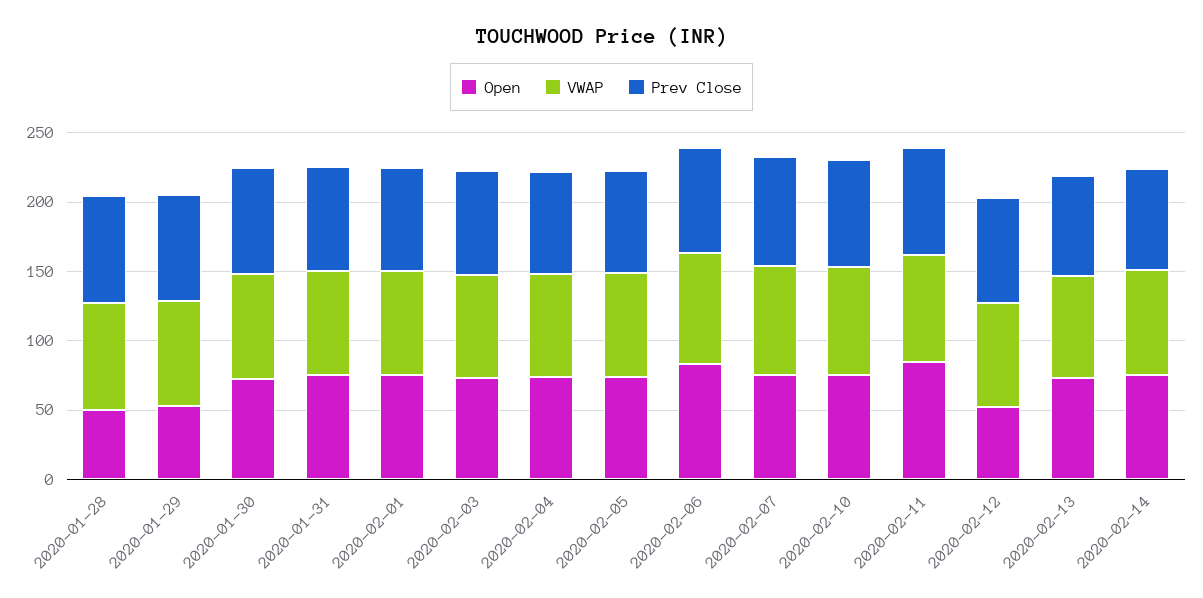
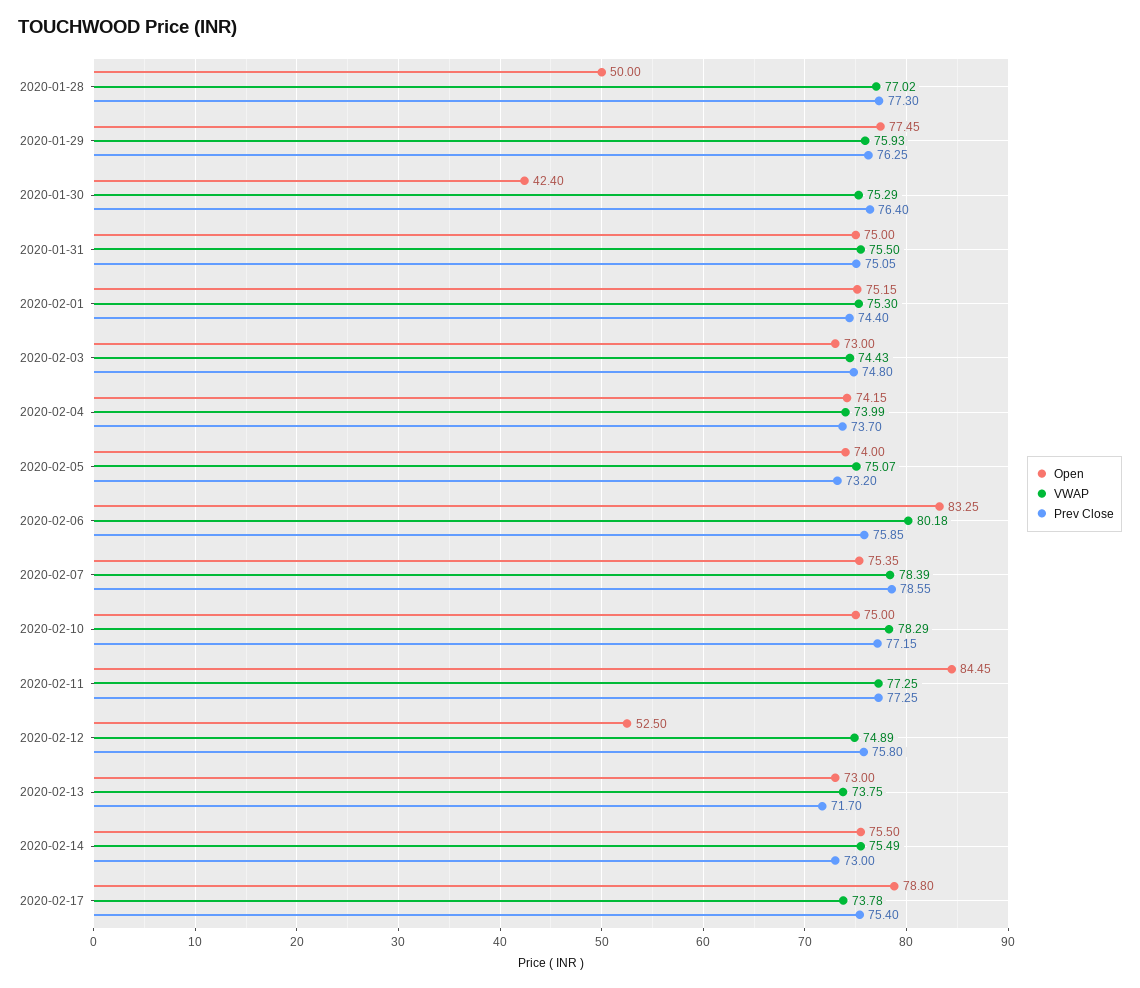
  {
    "Open": {
      "2020-01-28": 50,
-     "2020-01-29": 50,
+     "2020-01-29": 77.45,
-     "2020-01-30": 70,
+     "2020-01-30": 42.4,
      "2020-01-31": 75,
      "2020-02-01": 75.15,
      "2020-02-03": 73,
      "2020-02-04": 74.15,
      "2020-02-05": 74,
      "2020-02-06": 83.25,
      "2020-02-07": 75.35,
      "2020-02-10": 75,
      "2020-02-11": 84.45,
      "2020-02-12": 52.5,
      "2020-02-13": 73,
-     "2020-02-14": 75.5
+     "2020-02-14": 75.5,
+     "2020-02-17": 78.8
    },
    "VWAP": {
      "2020-01-28": 77.02,
      "2020-01-29": 75.93,
      "2020-01-30": 75.29,
      "2020-01-31": 75.5,
      "2020-02-01": 75.3,
      "2020-02-03": 74.43,
      "2020-02-04": 73.99,
      "2020-02-05": 75.07,
      "2020-02-06": 80.18,
      "2020-02-07": 78.39,
      "2020-02-10": 78.29,
      "2020-02-11": 77.25,
      "2020-02-12": 74.89,
      "2020-02-13": 73.75,
-     "2020-02-14": 75.49
+     "2020-02-14": 75.49,
+     "2020-02-17": 73.78
    },
    "Prev Close": {
      "2020-01-28": 77.3,
      "2020-01-29": 76.25,
      "2020-01-30": 76.4,
      "2020-01-31": 75.05,
      "2020-02-01": 74.4,
      "2020-02-03": 74.8,
      "2020-02-04": 73.7,
      "2020-02-05": 73.2,
      "2020-02-06": 75.85,
      "2020-02-07": 78.55,
      "2020-02-10": 77.15,
      "2020-02-11": 77.25,
      "2020-02-12": 75.8,
      "2020-02-13": 71.7,
-     "2020-02-14": 73
+     "2020-02-14": 73,
+     "2020-02-17": 75.4
    }
  }

